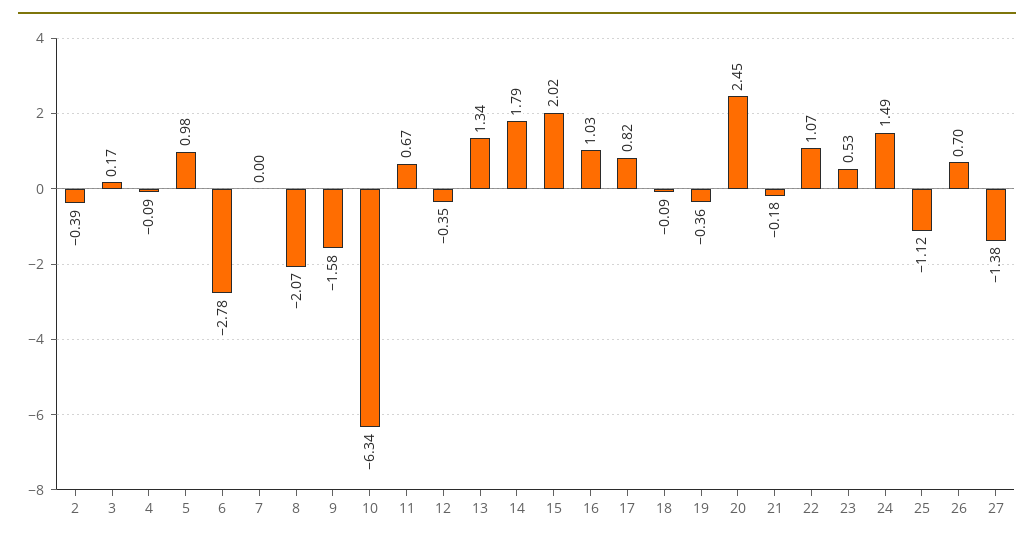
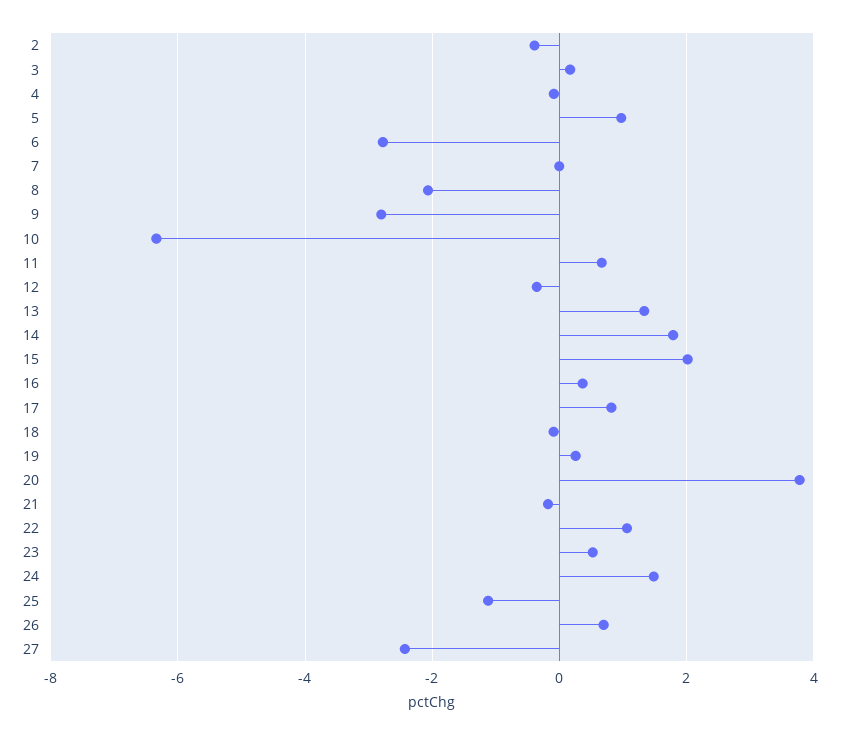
  {
    "2": -0.39,
    "3": 0.17,
    "4": -0.09,
    "5": 0.98,
    "6": -2.78,
    "7": 0,
    "8": -2.07,
-   "9": -1.58,
+   "9": -2.8,
    "10": -6.34,
    "11": 0.67,
    "12": -0.35,
    "13": 1.34,
    "14": 1.79,
    "15": 2.02,
-   "16": 1.03,
+   "16": 0.4,
    "17": 0.82,
    "18": -0.09,
-   "19": -0.36,
+   "19": 0.2,
-   "20": 2.45,
+   "20": 3.8,
    "21": -0.18,
    "22": 1.07,
    "23": 0.53,
    "24": 1.49,
    "25": -1.12,
    "26": 0.7,
-   "27": -1.38
+   "27": -2.4
  }

